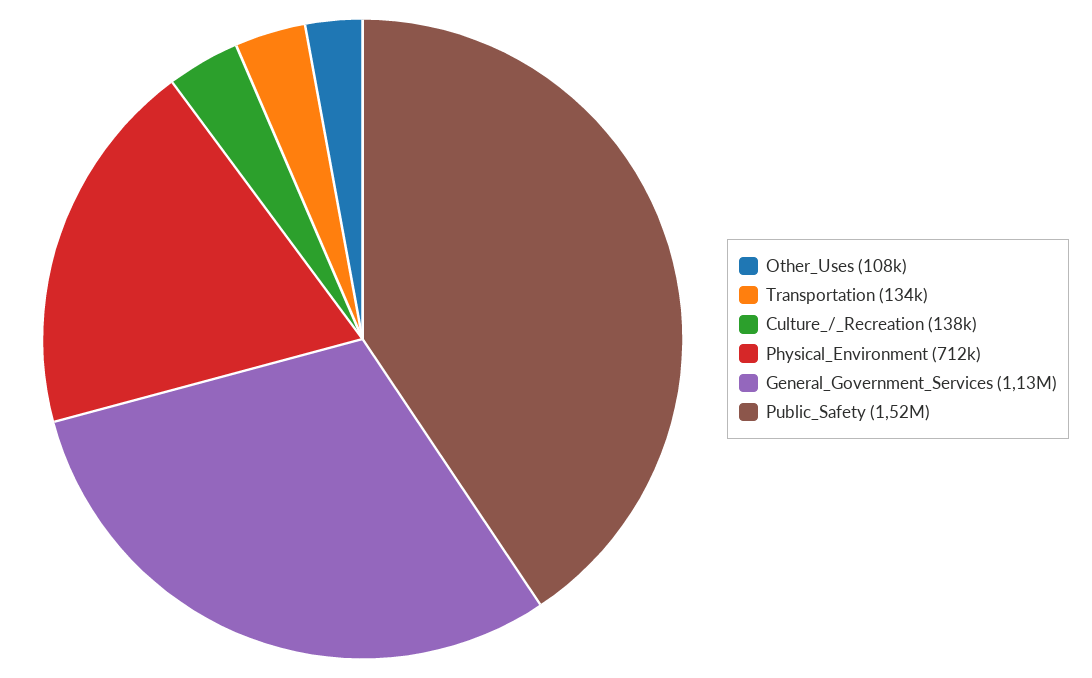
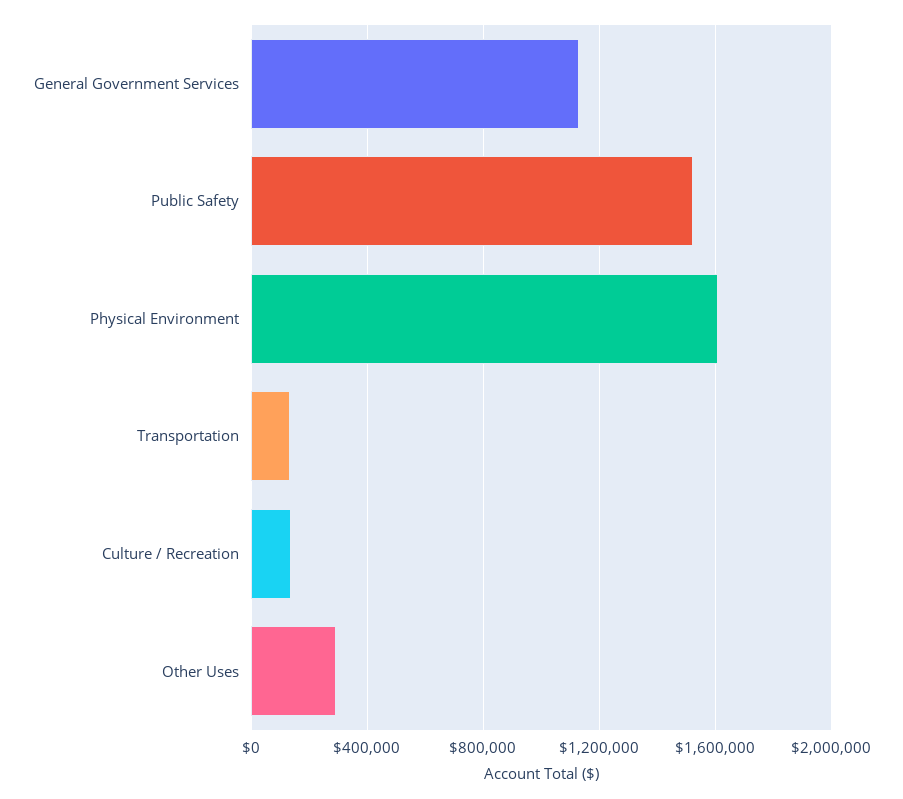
  {
-   "Other_Uses": 108000,
+   "Other_Uses": 300000,
    "Transportation": 134000,
    "Culture_/_Recreation": 138000,
-   "Physical_Environment": 712000,
+   "Physical_Environment": 1600000,
    "General_Government_Services": 1130000,
    "Public_Safety": 1520000
  }

